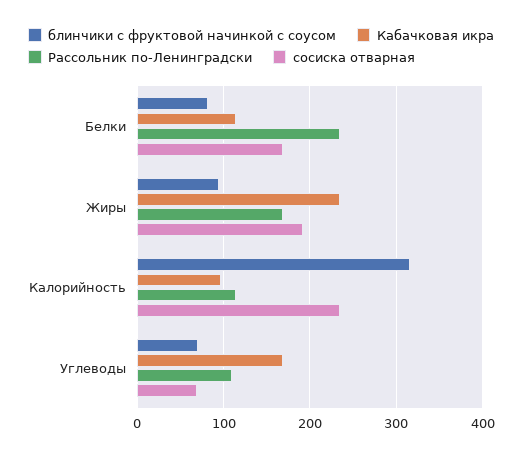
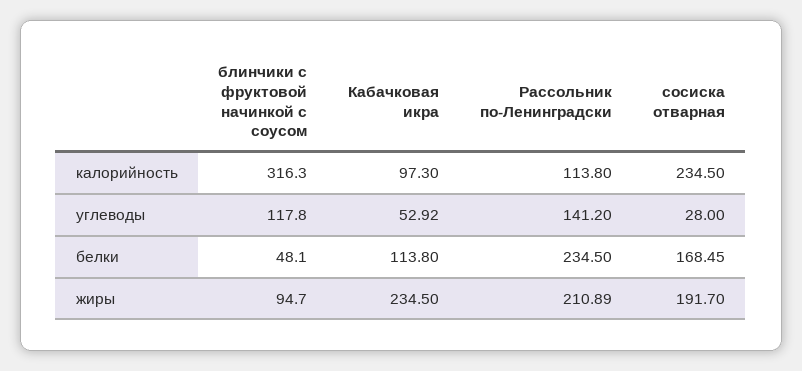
  {
    "блинчики с фруктовой начинкой с соусом": {
-     "Белки": 80,
+     "Белки": 48.1,
      "Жиры": 94.7,
      "Калорийность": 316.3,
-     "Углеводы": 70
+     "Углеводы": 117.8
    },
    "Кабачковая икра": {
      "Белки": 113.8,
      "Жиры": 234.5,
      "Калорийность": 97.3,
-     "Углеводы": 170
+     "Углеводы": 52.92
    },
    "Рассольник по-Ленинградски": {
      "Белки": 234.5,
-     "Жиры": 170,
+     "Жиры": 210.89,
      "Калорийность": 113.8,
-     "Углеводы": 110
+     "Углеводы": 141.2
    },
    "сосиска отварная": {
      "Белки": 168.45,
      "Жиры": 191.7,
      "Калорийность": 234.5,
-     "Углеводы": 70
+     "Углеводы": 28
    }
  }

